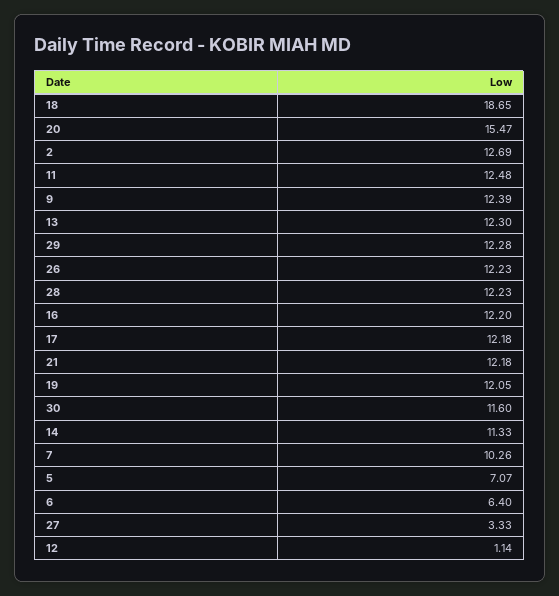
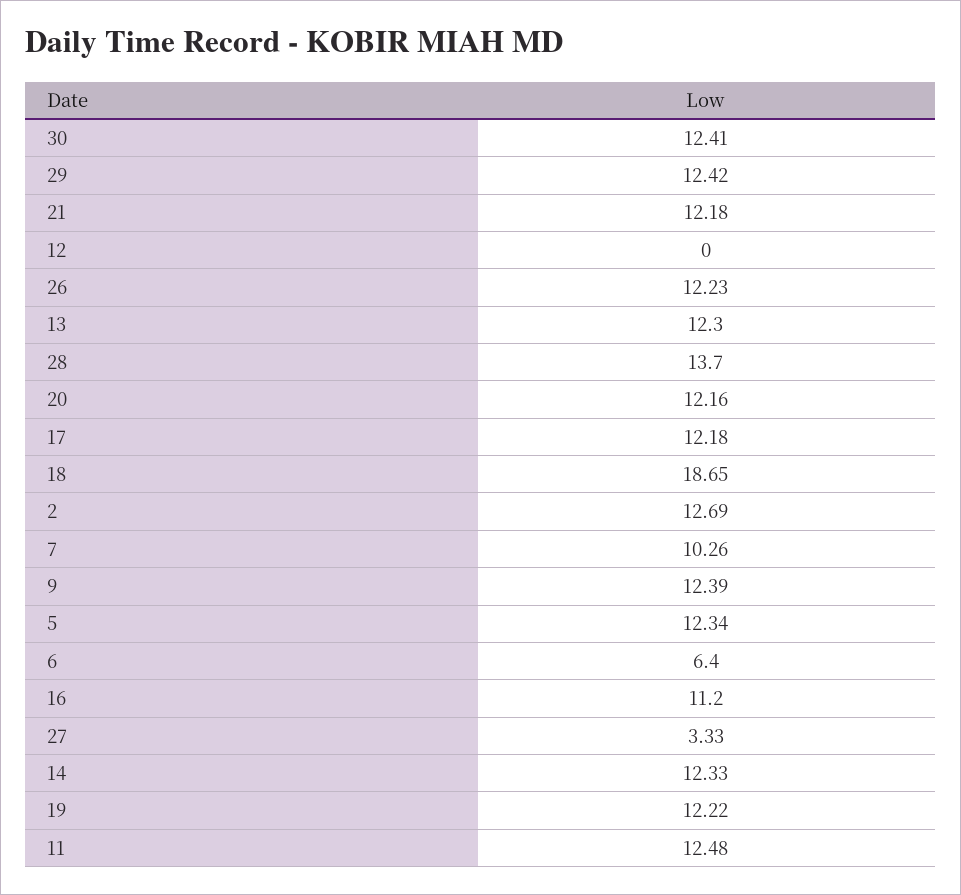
  {
    "18": 18.65,
-   "20": 15.47,
+   "20": 12.16,
    "2": 12.69,
    "11": 12.48,
    "9": 12.39,
    "13": 12.3,
-   "29": 12.28,
+   "29": 12.42,
    "26": 12.23,
-   "28": 12.23,
+   "28": 13.7,
-   "16": 12.2,
+   "16": 11.2,
    "17": 12.18,
    "21": 12.18,
-   "19": 12.05,
+   "19": 12.22,
-   "30": 11.6,
+   "30": 12.41,
-   "14": 11.33,
+   "14": 12.33,
    "7": 10.26,
-   "5": 7.07,
+   "5": 12.34,
    "6": 6.4,
    "27": 3.33,
-   "12": 1.14
+   "12": 0
  }

